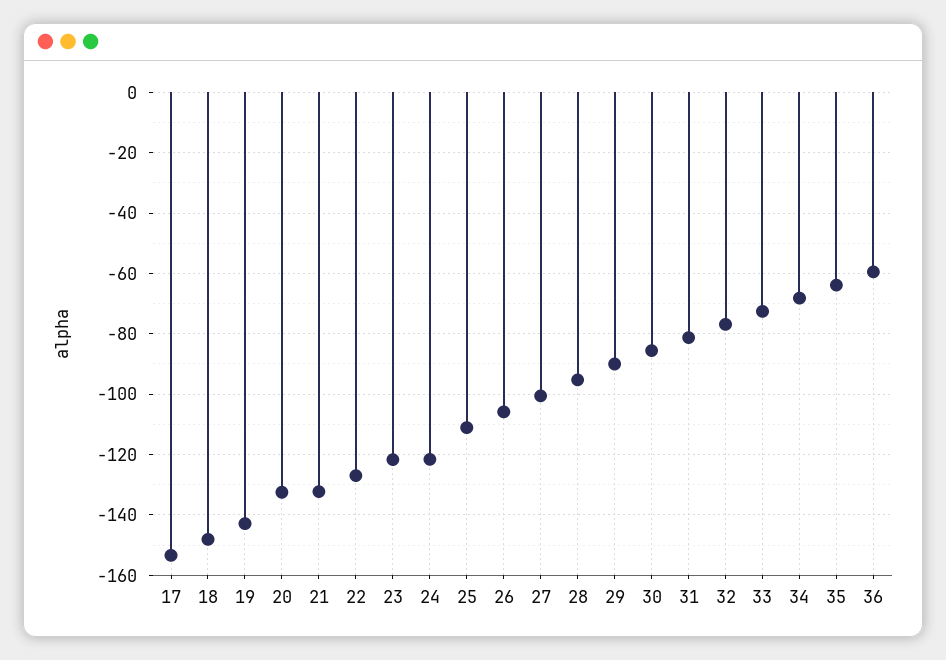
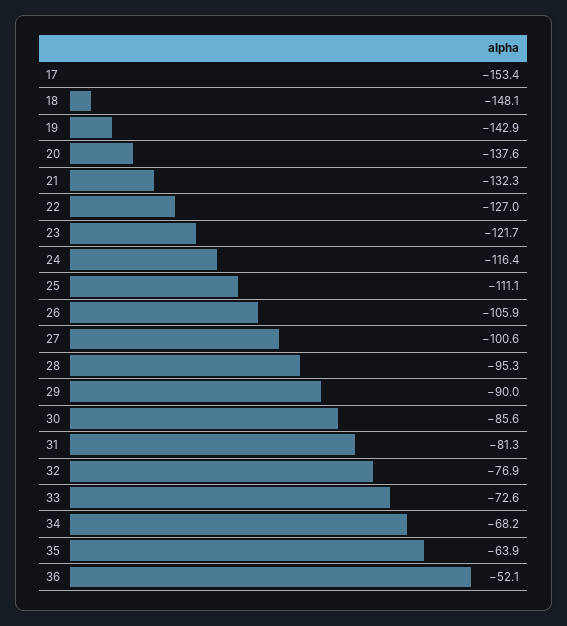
  {
    "17": -153.4,
    "18": -148.1,
    "19": -142.9,
-   "20": -132,
+   "20": -137.6,
    "21": -132.3,
    "22": -127,
    "23": -121.7,
-   "24": -122,
+   "24": -116.4,
    "25": -111.1,
    "26": -105.9,
    "27": -100.6,
    "28": -95.3,
    "29": -90,
    "30": -85.6,
    "31": -81.3,
    "32": -76.9,
    "33": -72.6,
    "34": -68.2,
    "35": -63.9,
-   "36": -60
+   "36": -52.1
  }

